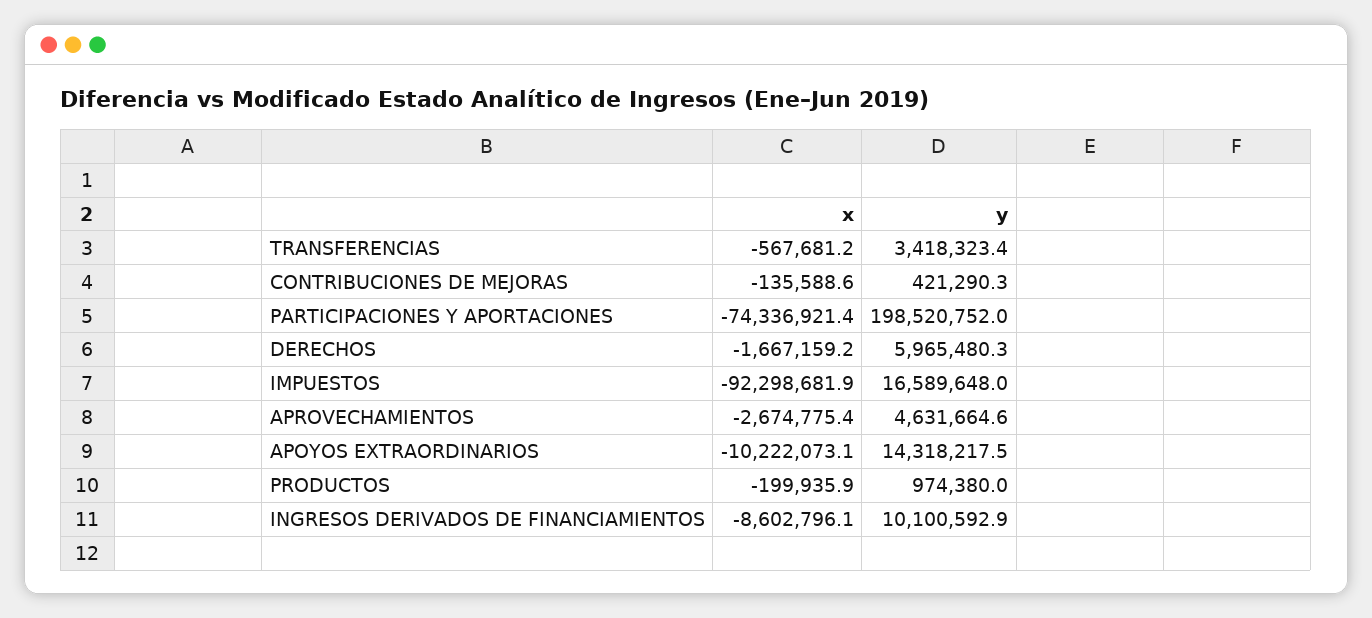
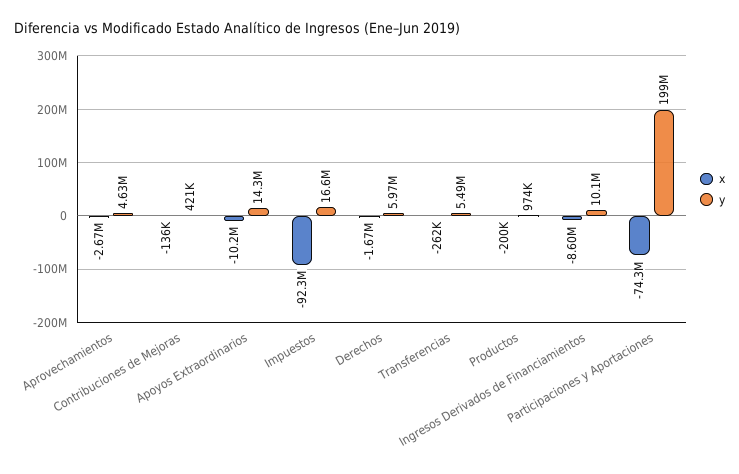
  {
    "x": {
-     "TRANSFERENCIAS": -567681.2,
+     "TRANSFERENCIAS": -262000,
      "CONTRIBUCIONES DE MEJORAS": -135588.6,
      "PARTICIPACIONES Y APORTACIONES": -74336921.4,
      "DERECHOS": -1667159.2,
      "IMPUESTOS": -92298681.9,
      "APROVECHAMIENTOS": -2674775.4,
      "APOYOS EXTRAORDINARIOS": -10222073.1,
      "PRODUCTOS": -199935.9,
      "INGRESOS DERIVADOS DE FINANCIAMIENTOS": -8602796.1
    },
    "y": {
-     "TRANSFERENCIAS": 3418323.4,
+     "TRANSFERENCIAS": 5490000,
      "CONTRIBUCIONES DE MEJORAS": 421290.3,
      "PARTICIPACIONES Y APORTACIONES": 198520752,
      "DERECHOS": 5965480.3,
      "IMPUESTOS": 16589648,
      "APROVECHAMIENTOS": 4631664.6,
      "APOYOS EXTRAORDINARIOS": 14318217.5,
      "PRODUCTOS": 974380,
      "INGRESOS DERIVADOS DE FINANCIAMIENTOS": 10100592.9
    }
  }

